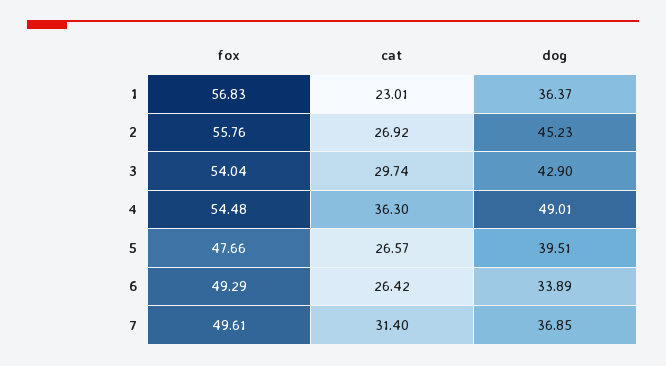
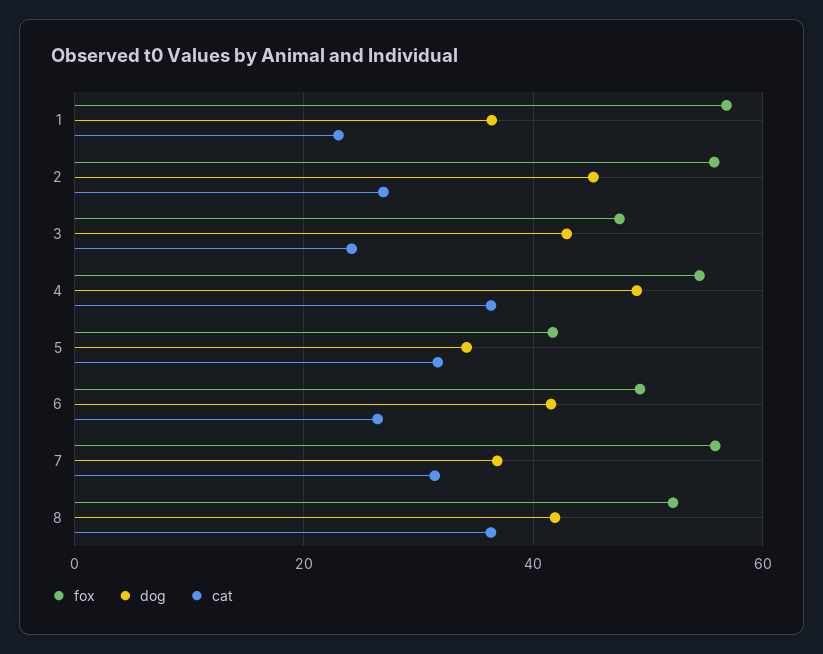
  {
    "fox": {
      "1": 56.83,
      "2": 55.76,
-     "3": 54.04,
+     "3": 48,
      "4": 54.48,
-     "5": 47.66,
+     "5": 42,
      "6": 49.29,
-     "7": 49.61
+     "7": 56,
+     "8": 52
    },
    "cat": {
      "1": 23.01,
      "2": 26.92,
-     "3": 29.74,
+     "3": 24,
      "4": 36.3,
-     "5": 26.57,
+     "5": 32,
      "6": 26.42,
-     "7": 31.4
+     "7": 31.4,
+     "8": 36
    },
    "dog": {
      "1": 36.37,
      "2": 45.23,
      "3": 42.9,
      "4": 49.01,
-     "5": 39.51,
+     "5": 34,
-     "6": 33.89,
+     "6": 42,
-     "7": 36.85
+     "7": 36.85,
+     "8": 42
    }
  }

